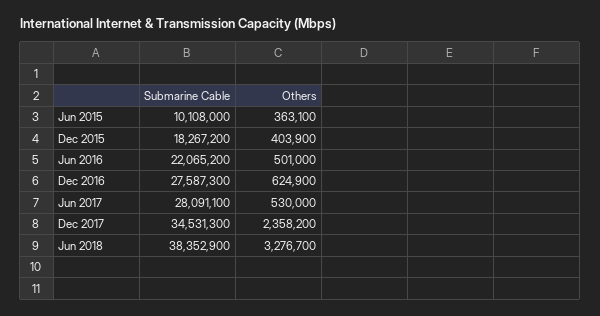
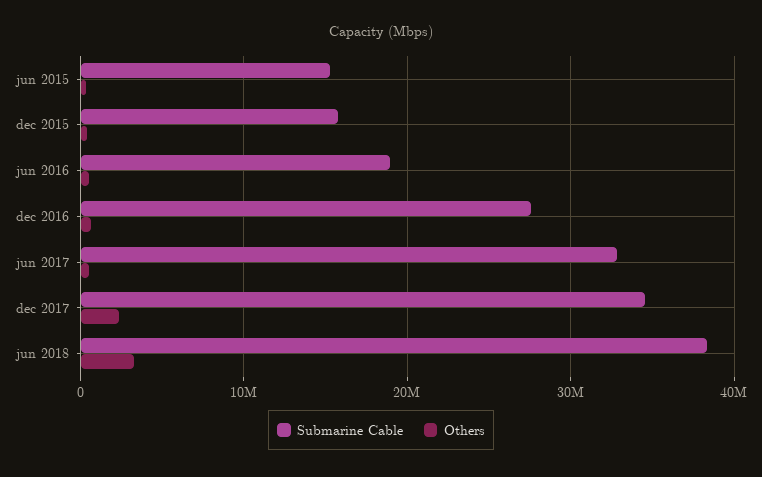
  {
    "Submarine Cable": {
-     "Jun 2015": 10108000,
+     "Jun 2015": 15000000,
-     "Dec 2015": 18267200,
+     "Dec 2015": 16000000,
-     "Jun 2016": 22065200,
+     "Jun 2016": 19000000,
      "Dec 2016": 27587300,
-     "Jun 2017": 28091100,
+     "Jun 2017": 33000000,
      "Dec 2017": 34531300,
      "Jun 2018": 38352900
    },
    "Others": {
      "Jun 2015": 363100,
      "Dec 2015": 403900,
      "Jun 2016": 501000,
      "Dec 2016": 624900,
      "Jun 2017": 530000,
      "Dec 2017": 2358200,
      "Jun 2018": 3276700
    }
  }

